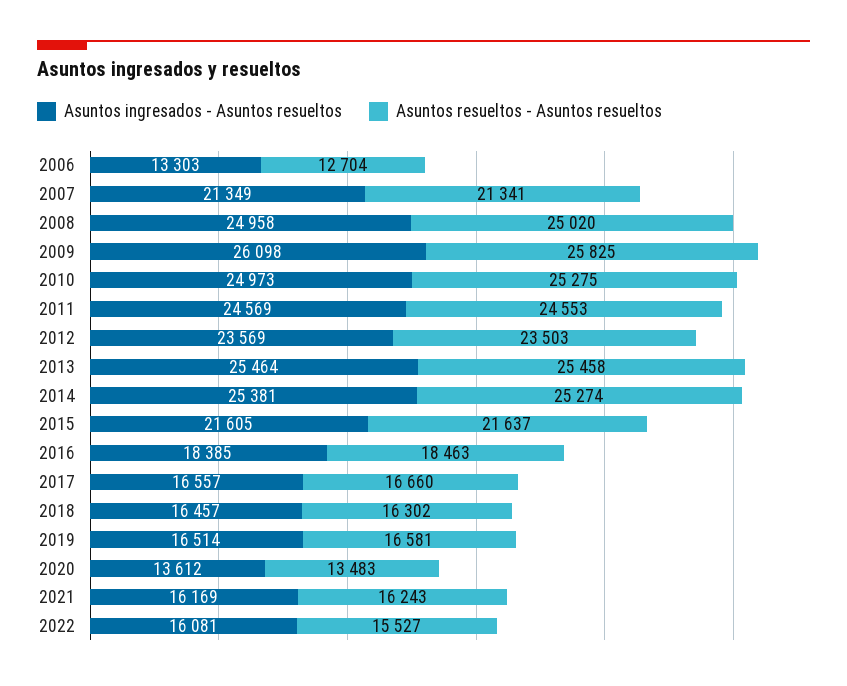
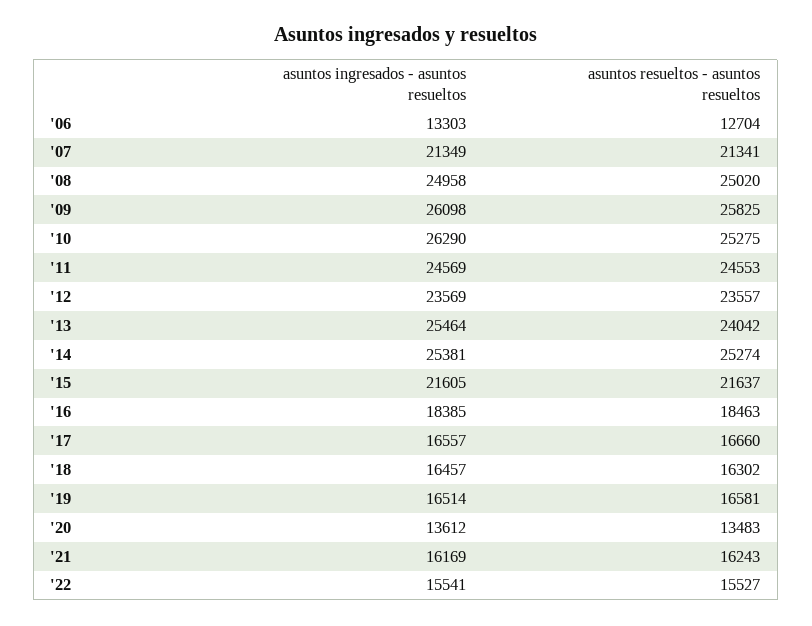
  {
    "Asuntos ingresados - Asuntos resueltos": {
      "2006": 13303,
      "2007": 21349,
      "2008": 24958,
      "2009": 26098,
-     "2010": 24973,
+     "2010": 26290,
      "2011": 24569,
      "2012": 23569,
      "2013": 25464,
      "2014": 25381,
      "2015": 21605,
      "2016": 18385,
      "2017": 16557,
      "2018": 16457,
      "2019": 16514,
      "2020": 13612,
      "2021": 16169,
-     "2022": 16081
+     "2022": 15541
    },
    "Asuntos resueltos - Asuntos resueltos": {
      "2006": 12704,
      "2007": 21341,
      "2008": 25020,
      "2009": 25825,
      "2010": 25275,
      "2011": 24553,
-     "2012": 23503,
+     "2012": 23557,
-     "2013": 25458,
+     "2013": 24042,
      "2014": 25274,
      "2015": 21637,
      "2016": 18463,
      "2017": 16660,
      "2018": 16302,
      "2019": 16581,
      "2020": 13483,
      "2021": 16243,
      "2022": 15527
    }
  }

